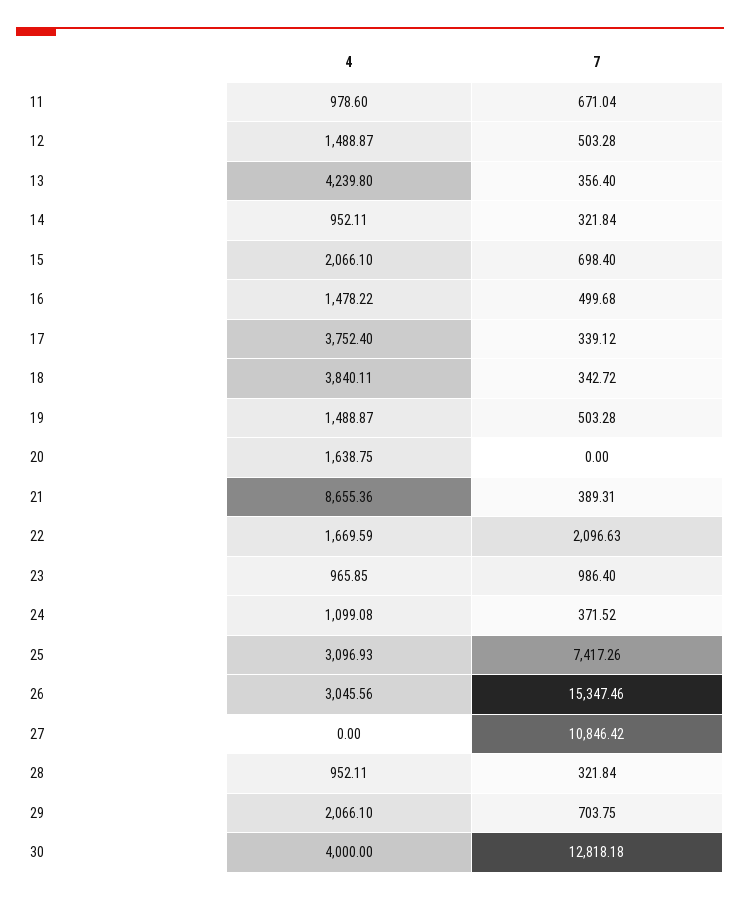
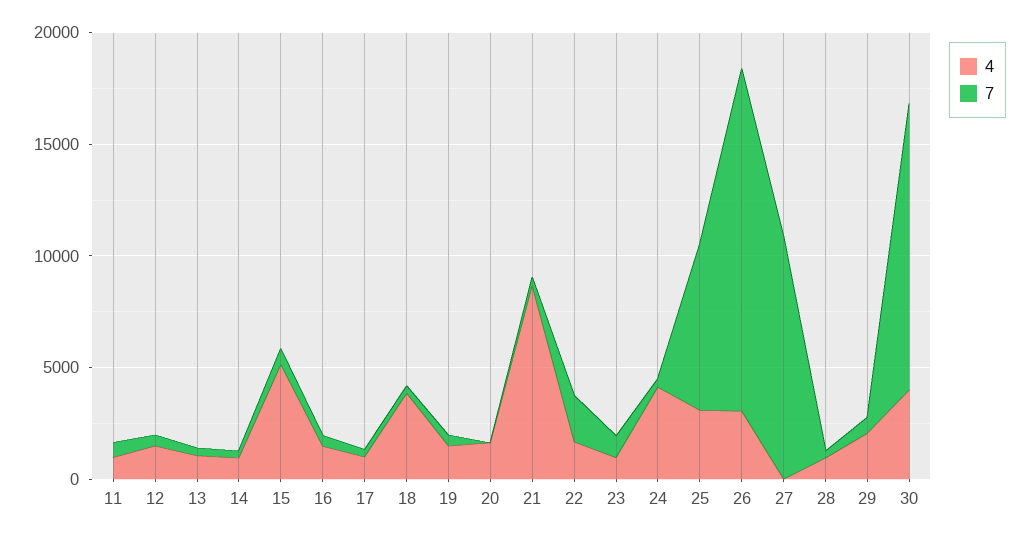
  {
    "4": {
      "11": 978.6,
      "12": 1488.87,
-     "13": 4239.8,
+     "13": 1000,
      "14": 952.11,
-     "15": 2066.1,
+     "15": 5000,
      "16": 1478.22,
-     "17": 3752.4,
+     "17": 1000,
      "18": 3840.11,
      "19": 1488.87,
      "20": 1638.75,
      "21": 8655.36,
      "22": 1669.59,
      "23": 965.85,
-     "24": 1099.08,
+     "24": 4000,
      "25": 3096.93,
      "26": 3045.56,
      "27": 0,
      "28": 952.11,
      "29": 2066.1,
      "30": 4000
    },
    "7": {
      "11": 671.04,
      "12": 503.28,
      "13": 356.4,
      "14": 321.84,
      "15": 698.4,
      "16": 499.68,
      "17": 339.12,
      "18": 342.72,
      "19": 503.28,
      "20": 0,
      "21": 389.31,
      "22": 2096.63,
      "23": 986.4,
      "24": 371.52,
      "25": 7417.26,
      "26": 15347.46,
      "27": 10846.42,
      "28": 321.84,
      "29": 703.75,
      "30": 12818.18
    }
  }

